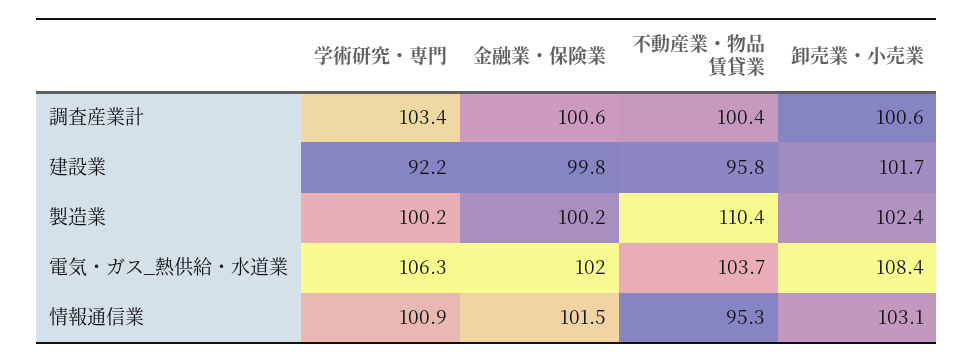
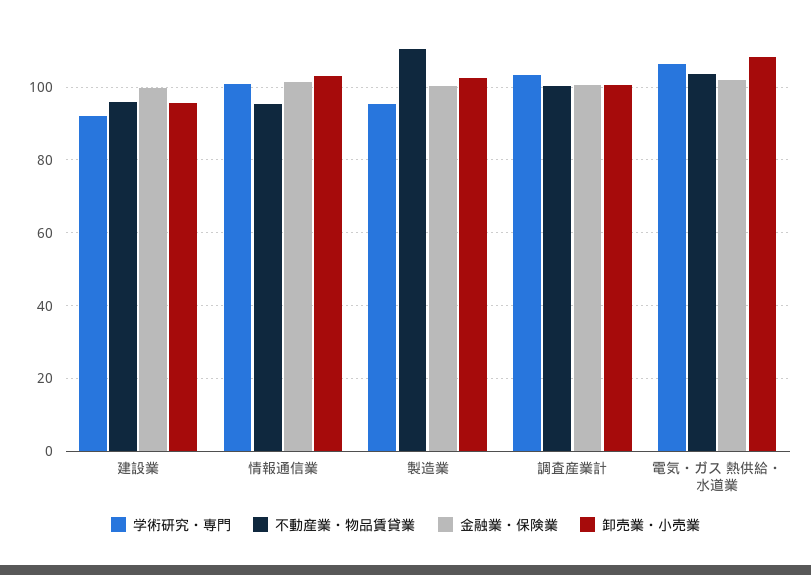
  {
    "学術研究・専門": {
      "調査産業計": 103.4,
      "建設業": 92.2,
-     "製造業": 100.2,
+     "製造業": 96,
      "電気・ガス_熱供給・水道業": 106.3,
      "情報通信業": 100.9
    },
    "金融業・保険業": {
      "調査産業計": 100.6,
      "建設業": 99.8,
      "製造業": 100.2,
      "電気・ガス_熱供給・水道業": 102,
      "情報通信業": 101.5
    },
    "不動産業・物品賃貸業": {
      "調査産業計": 100.4,
      "建設業": 95.8,
      "製造業": 110.4,
      "電気・ガス_熱供給・水道業": 103.7,
      "情報通信業": 95.3
    },
    "卸売業・小売業": {
      "調査産業計": 100.6,
-     "建設業": 101.7,
+     "建設業": 96,
      "製造業": 102.4,
      "電気・ガス_熱供給・水道業": 108.4,
      "情報通信業": 103.1
    }
  }

